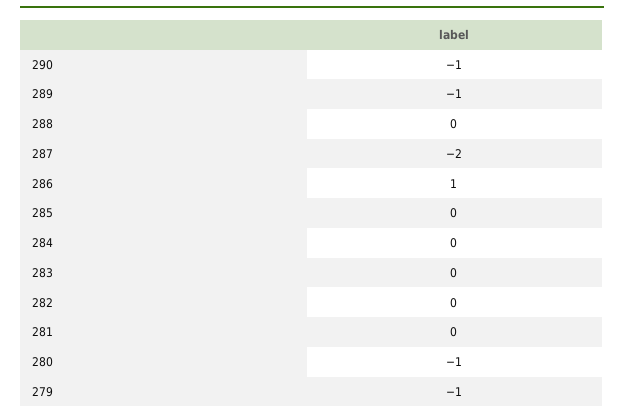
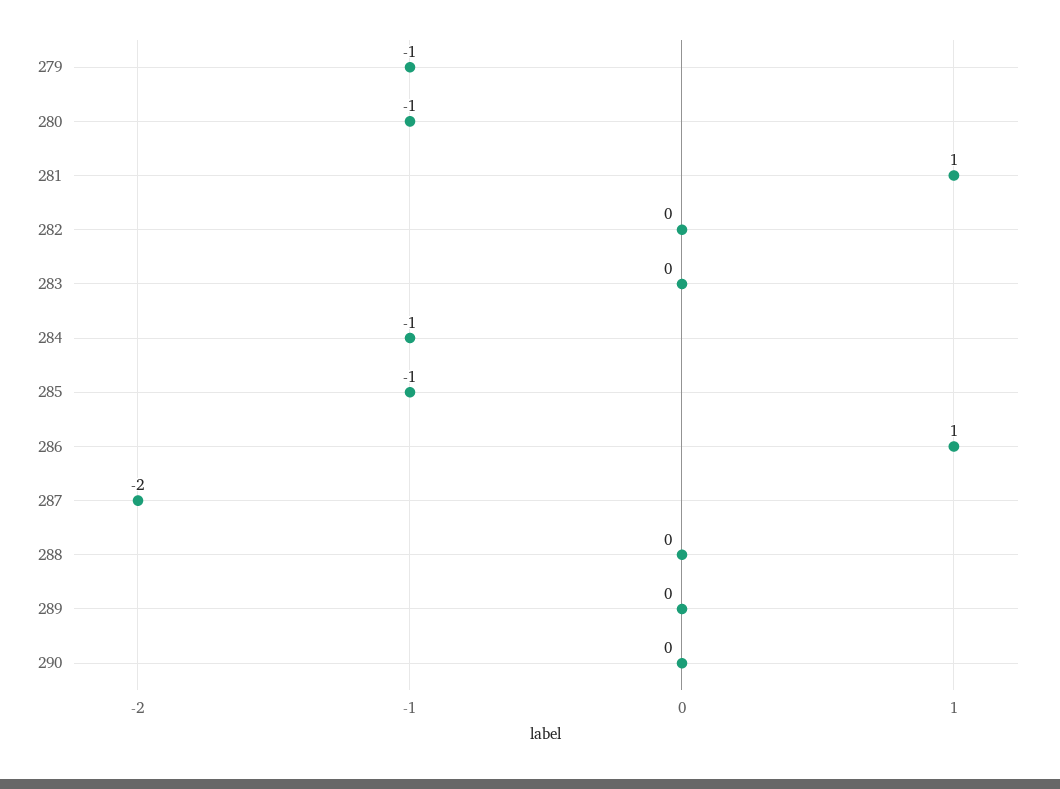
  {
-   "290": -1,
+   "290": 0,
-   "289": -1,
+   "289": 0,
    "288": 0,
    "287": -2,
    "286": 1,
-   "285": 0,
+   "285": -1,
-   "284": 0,
+   "284": -1,
    "283": 0,
    "282": 0,
-   "281": 0,
+   "281": 1,
    "280": -1,
    "279": -1
  }

